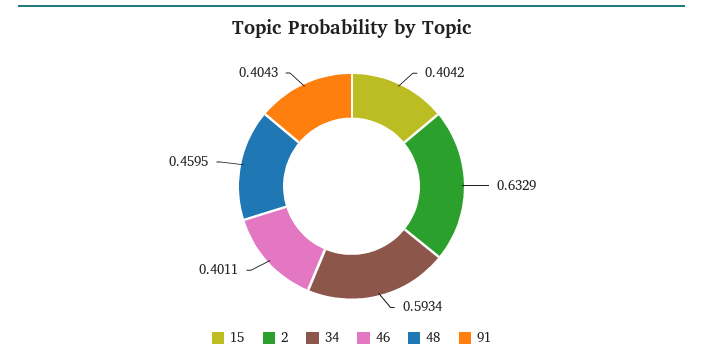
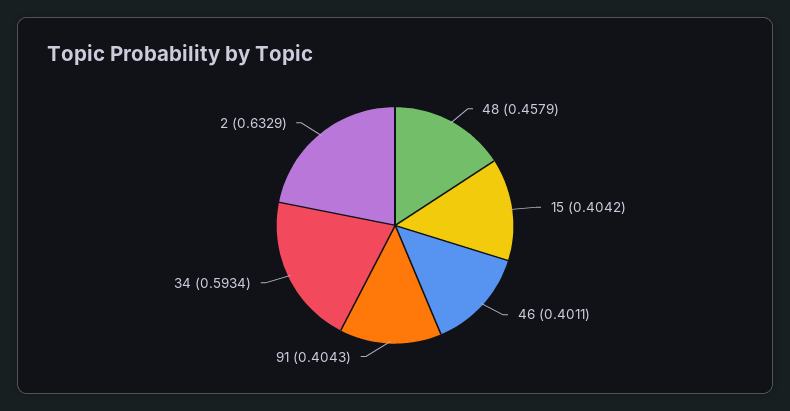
  {
    "15": 0.4042,
    "2": 0.6329,
    "34": 0.5934,
    "46": 0.4011,
-   "48": 0.4595,
+   "48": 0.4579,
    "91": 0.4043
  }

